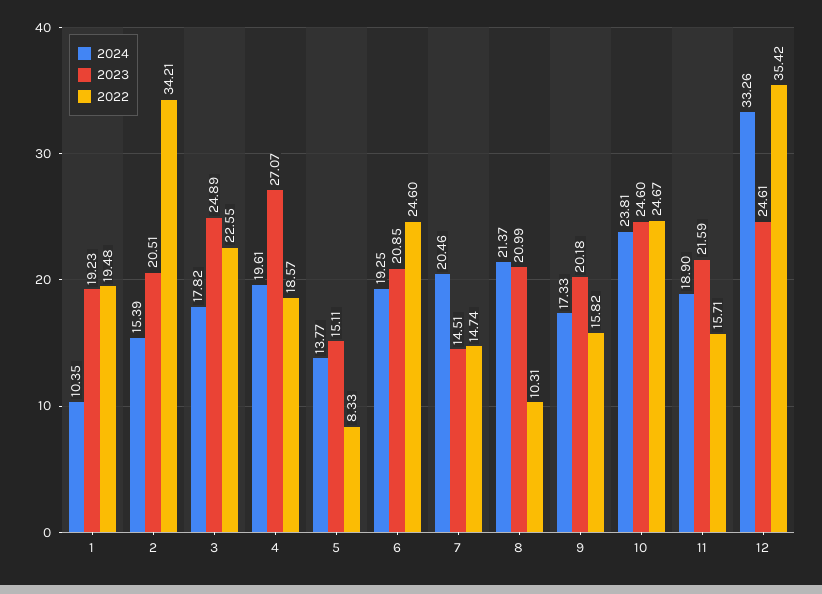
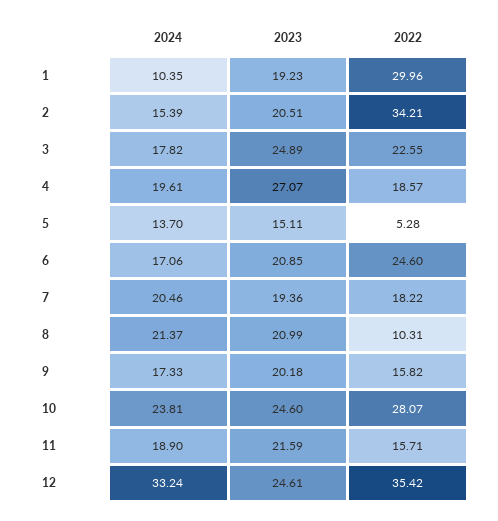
  {
    "2024": {
      "1": 10.35,
      "2": 15.39,
      "3": 17.82,
      "4": 19.61,
-     "5": 13.77,
+     "5": 13.7,
-     "6": 19.25,
+     "6": 17.06,
      "7": 20.46,
      "8": 21.37,
      "9": 17.33,
      "10": 23.81,
      "11": 18.9,
-     "12": 33.26
+     "12": 33.24
    },
    "2023": {
      "1": 19.23,
      "2": 20.51,
      "3": 24.89,
      "4": 27.07,
      "5": 15.11,
      "6": 20.85,
-     "7": 14.51,
+     "7": 19.36,
      "8": 20.99,
      "9": 20.18,
      "10": 24.6,
      "11": 21.59,
      "12": 24.61
    },
    "2022": {
-     "1": 19.48,
+     "1": 29.96,
      "2": 34.21,
      "3": 22.55,
      "4": 18.57,
-     "5": 8.33,
+     "5": 5.28,
      "6": 24.6,
-     "7": 14.74,
+     "7": 18.22,
      "8": 10.31,
      "9": 15.82,
-     "10": 24.67,
+     "10": 28.07,
      "11": 15.71,
      "12": 35.42
    }
  }

